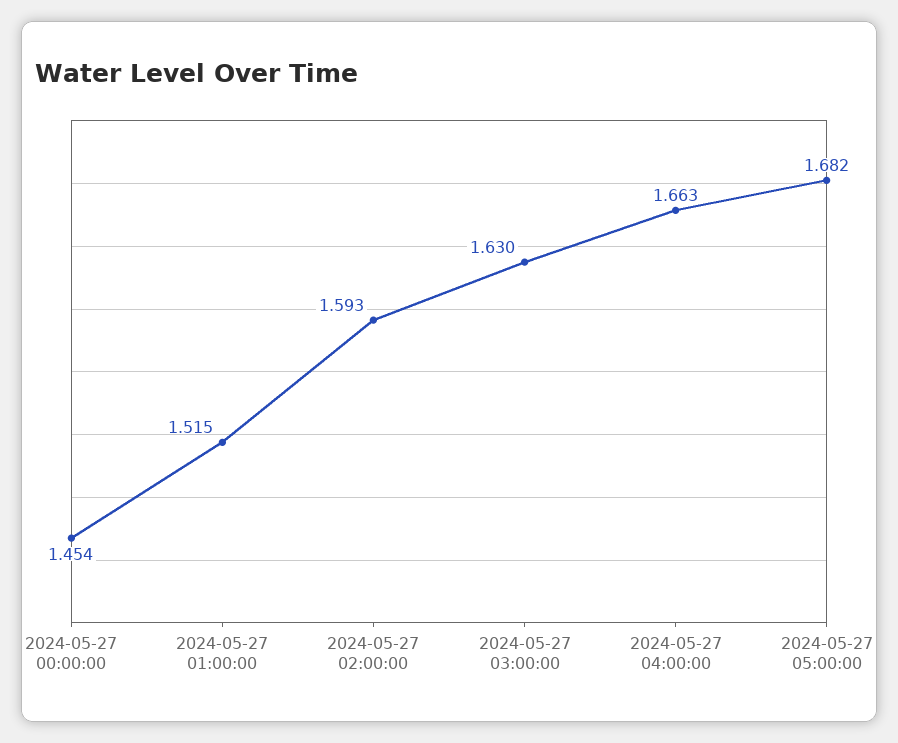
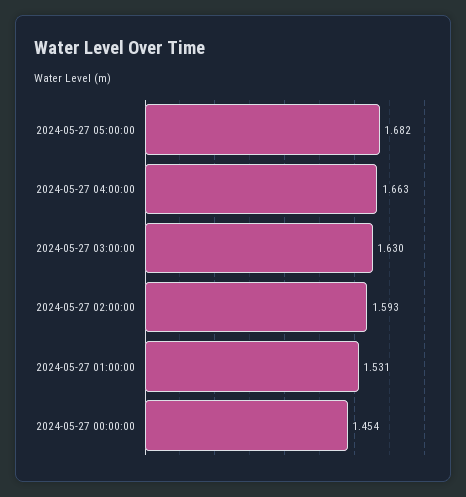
  {
    "2024-05-27 00:00:00": 1.454,
-   "2024-05-27 01:00:00": 1.515,
+   "2024-05-27 01:00:00": 1.531,
    "2024-05-27 02:00:00": 1.593,
    "2024-05-27 03:00:00": 1.63,
    "2024-05-27 04:00:00": 1.663,
    "2024-05-27 05:00:00": 1.682
  }

